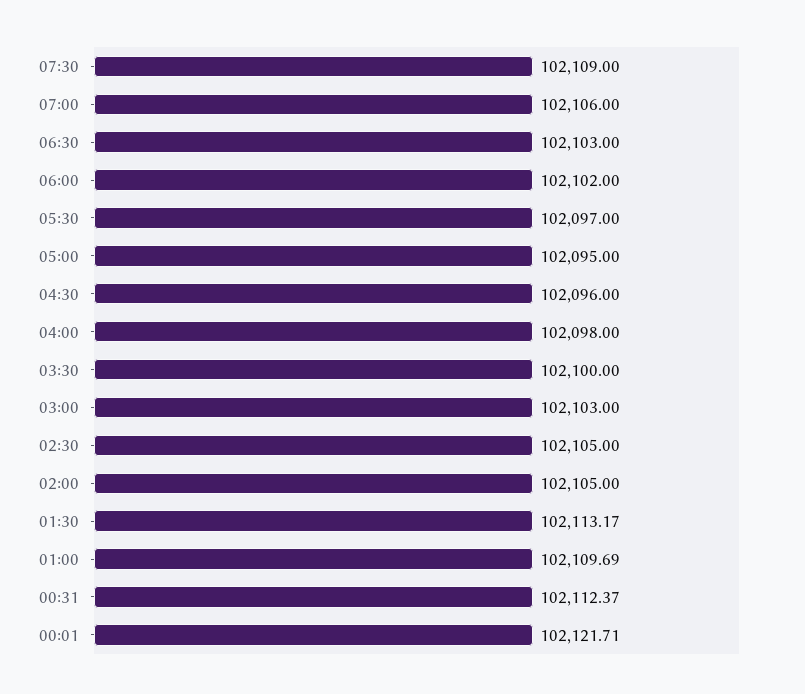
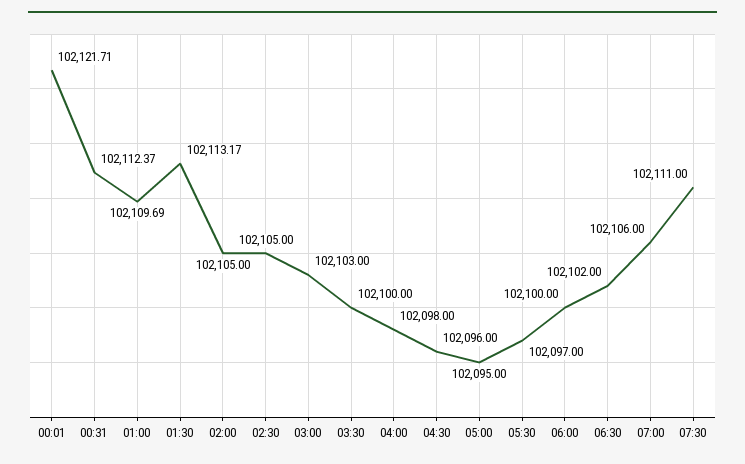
  {
-   "07:30": 102109,
+   "07:30": 102111,
    "07:00": 102106,
-   "06:30": 102103,
+   "06:30": 102102,
-   "06:00": 102102,
+   "06:00": 102100,
    "05:30": 102097,
    "05:00": 102095,
    "04:30": 102096,
    "04:00": 102098,
    "03:30": 102100,
    "03:00": 102103,
    "02:30": 102105,
    "02:00": 102105,
    "01:30": 102113.17,
    "01:00": 102109.69,
    "00:31": 102112.37,
    "00:01": 102121.71
  }

